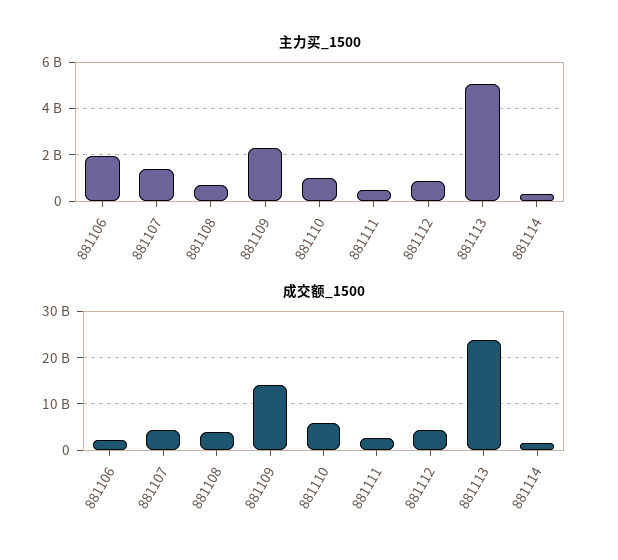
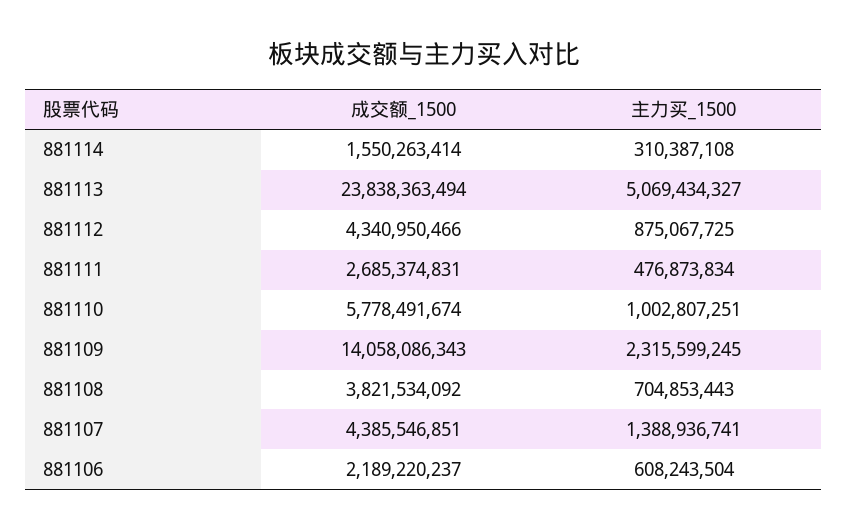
  {
    "主力买_1500": {
-     "881106": 2000000000,
+     "881106": 608243504,
      "881107": 1388936741,
      "881108": 704853443,
      "881109": 2315599245,
      "881110": 1002807251,
      "881111": 476873834,
      "881112": 875067725,
      "881113": 5069434327,
      "881114": 310387108
    },
    "成交额_1500": {
      "881106": 2189220237,
      "881107": 4385546851,
      "881108": 3821534092,
      "881109": 14058086343,
      "881110": 5778491674,
      "881111": 2685374831,
      "881112": 4340950466,
      "881113": 23838363494,
      "881114": 1550263414
    }
  }

